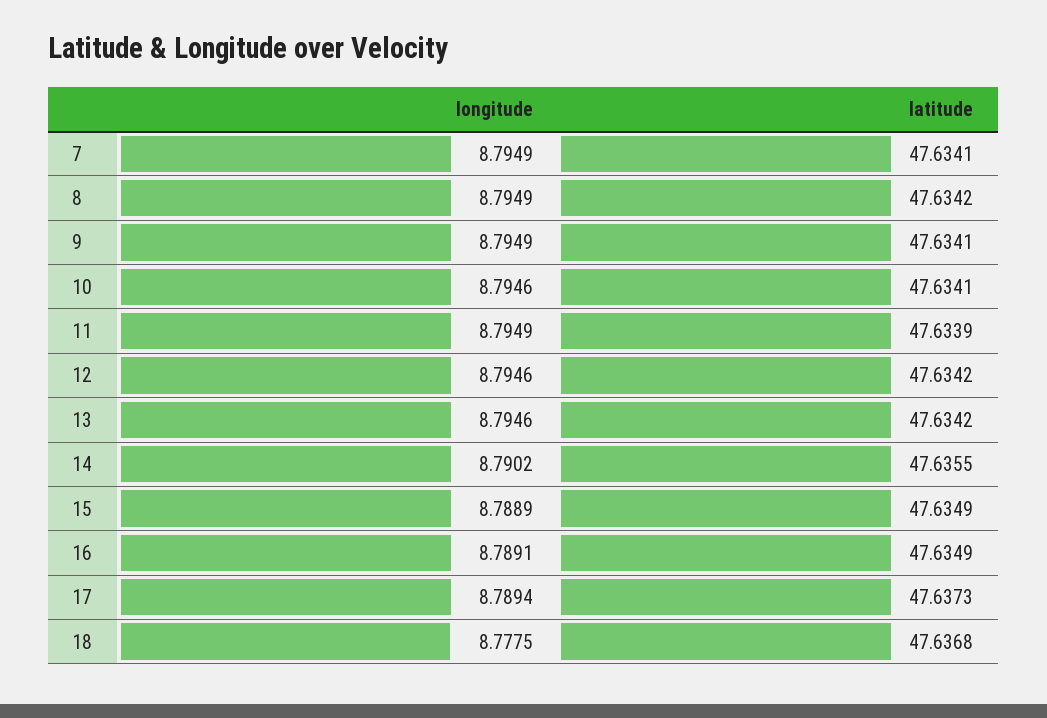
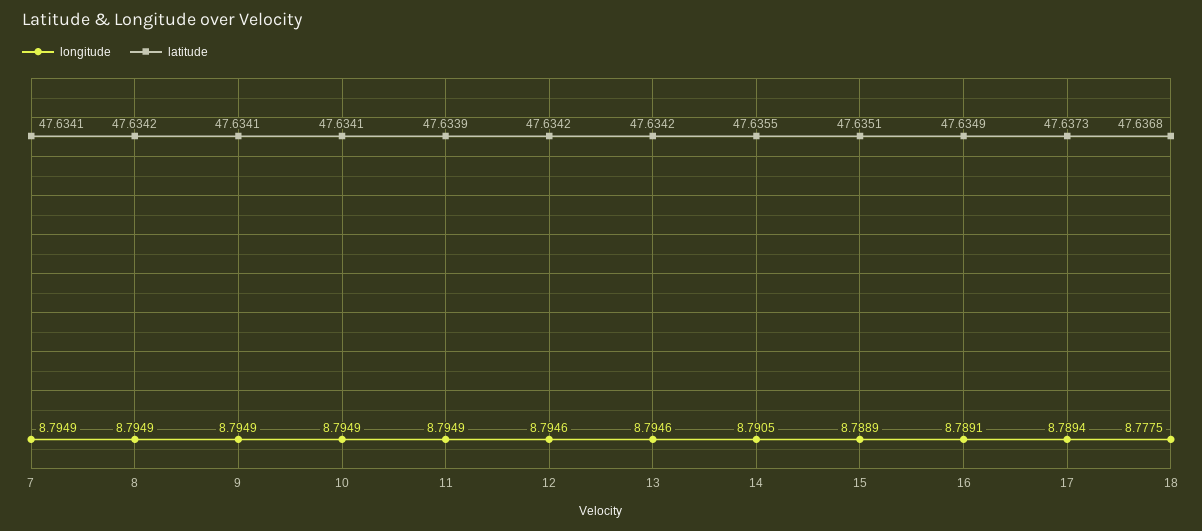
  {
    "longitude": {
      "7": 8.7949,
      "8": 8.7949,
      "9": 8.7949,
-     "10": 8.7946,
+     "10": 8.7949,
      "11": 8.7949,
      "12": 8.7946,
      "13": 8.7946,
-     "14": 8.7902,
+     "14": 8.7905,
      "15": 8.7889,
      "16": 8.7891,
      "17": 8.7894,
      "18": 8.7775
    },
    "latitude": {
      "7": 47.6341,
      "8": 47.6342,
      "9": 47.6341,
      "10": 47.6341,
      "11": 47.6339,
      "12": 47.6342,
      "13": 47.6342,
      "14": 47.6355,
-     "15": 47.6349,
+     "15": 47.6351,
      "16": 47.6349,
      "17": 47.6373,
      "18": 47.6368
    }
  }

